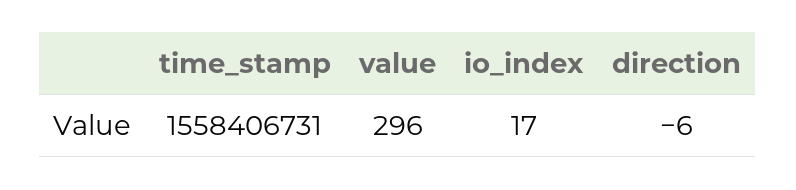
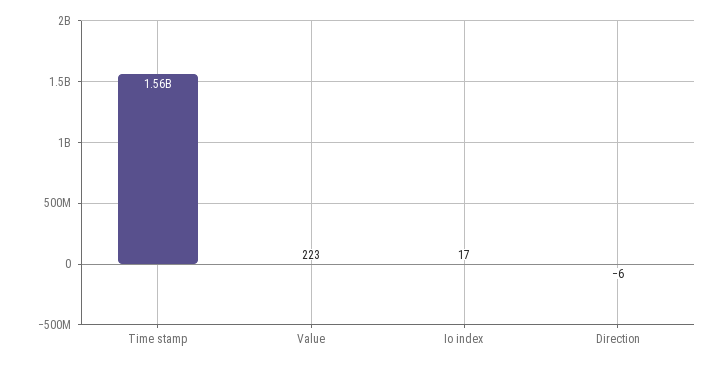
  {
    "time_stamp": 1558406731,
-   "value": 296,
+   "value": 223,
    "io_index": 17,
    "direction": -6
  }

